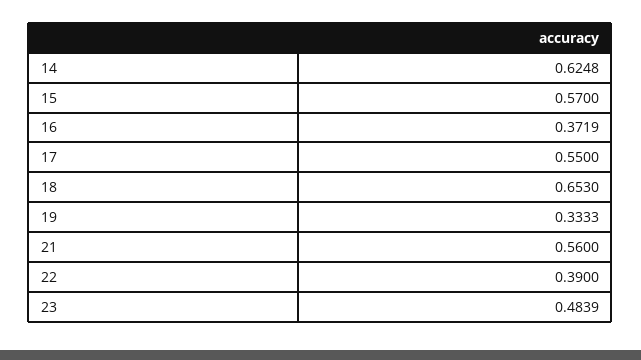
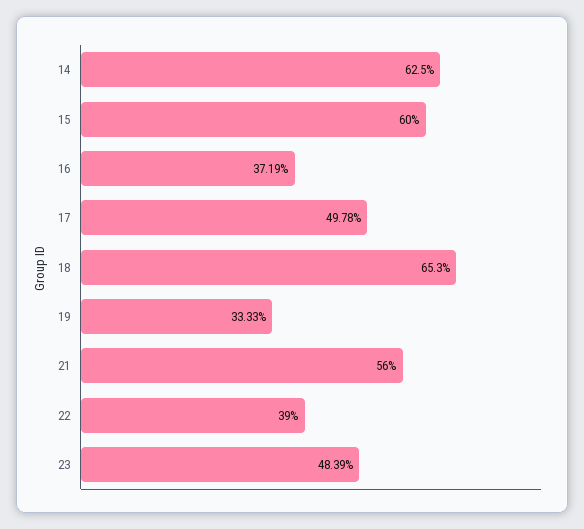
  {
-   "14": 0.6248,
+   "14": 0.625,
-   "15": 0.57,
+   "15": 0.6,
    "16": 0.3719,
-   "17": 0.55,
+   "17": 0.4978,
    "18": 0.653,
    "19": 0.3333,
    "21": 0.56,
    "22": 0.39,
    "23": 0.4839
  }

